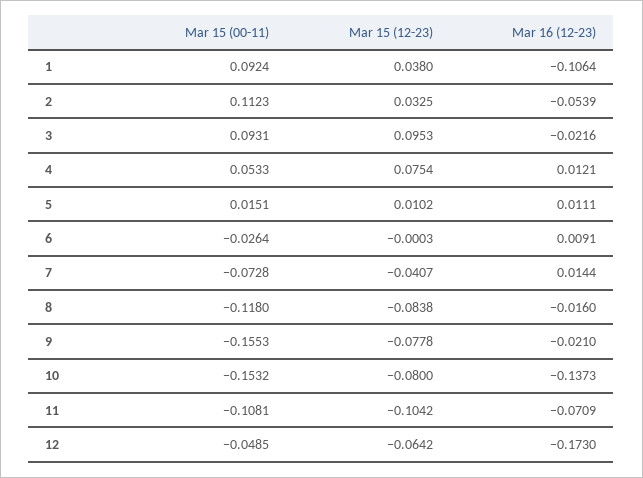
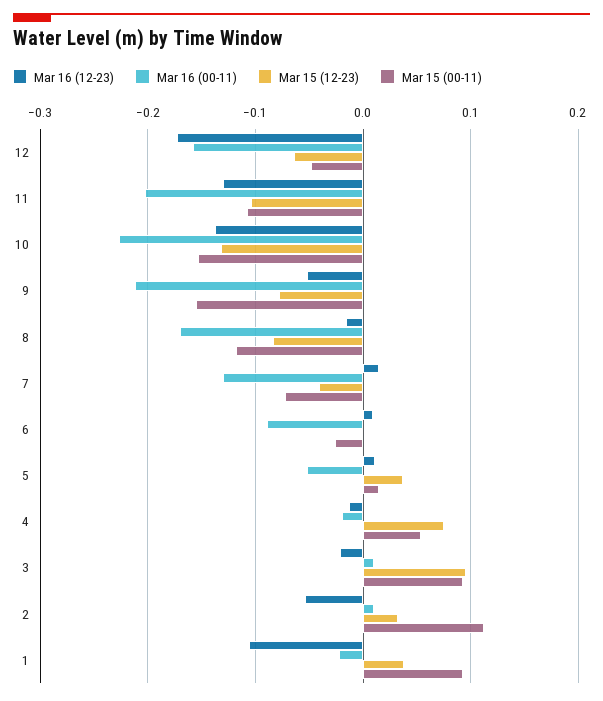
  {
    "Mar 15 (00-11)": {
      "1": 0.0924,
      "2": 0.1123,
      "3": 0.0931,
      "4": 0.0533,
      "5": 0.0151,
      "6": -0.0264,
      "7": -0.0728,
      "8": -0.118,
      "9": -0.1553,
      "10": -0.1532,
      "11": -0.1081,
      "12": -0.0485
    },
    "Mar 15 (12-23)": {
      "1": 0.038,
      "2": 0.0325,
      "3": 0.0953,
      "4": 0.0754,
-     "5": 0.0102,
+     "5": 0.04,
      "6": -0.0003,
      "7": -0.0407,
      "8": -0.0838,
      "9": -0.0778,
-     "10": -0.08,
+     "10": -0.13,
      "11": -0.1042,
      "12": -0.0642
    },
    "Mar 16 (12-23)": {
      "1": -0.1064,
      "2": -0.0539,
      "3": -0.0216,
-     "4": 0.0121,
+     "4": -0.01,
      "5": 0.0111,
      "6": 0.0091,
      "7": 0.0144,
      "8": -0.016,
-     "9": -0.021,
+     "9": -0.05,
      "10": -0.1373,
-     "11": -0.0709,
+     "11": -0.13,
      "12": -0.173
-   }
+   },
+   "Mar 16 (00-11)": {
+     "12": -0.16,
+     "11": -0.2,
+     "10": -0.23,
+     "9": -0.21,
+     "8": -0.17,
+     "7": -0.13,
+     "6": -0.09,
+     "5": -0.05,
+     "4": -0.02,
+     "3": 0.01,
+     "2": 0.01,
+     "1": -0.02
+   }
  }

